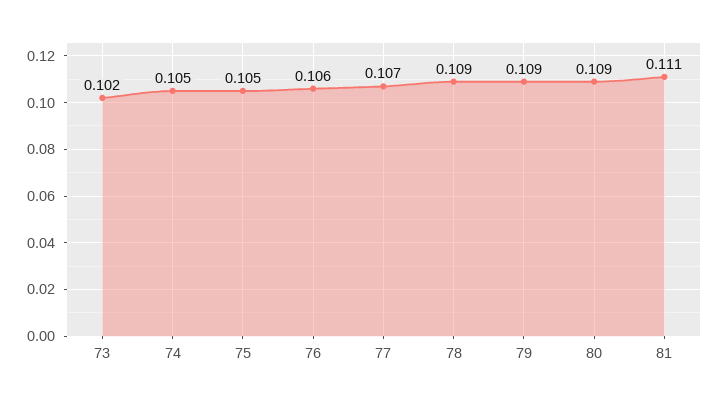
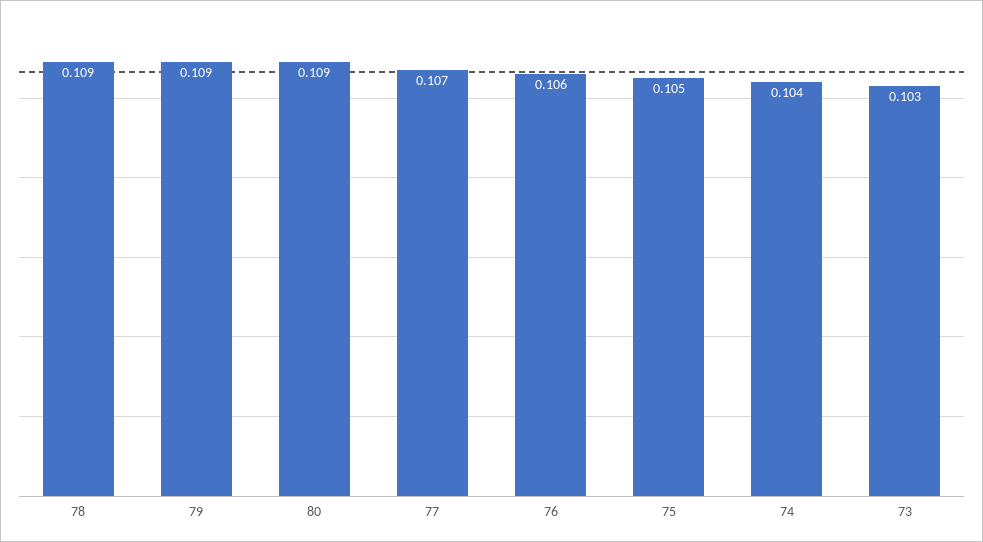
  {
-   "73": 0.102,
+   "73": 0.103,
-   "74": 0.105,
+   "74": 0.104,
    "75": 0.105,
    "76": 0.106,
    "77": 0.107,
    "78": 0.109,
    "79": 0.109,
-   "80": 0.109,
+   "80": 0.109
-   "81": 0.111
  }

